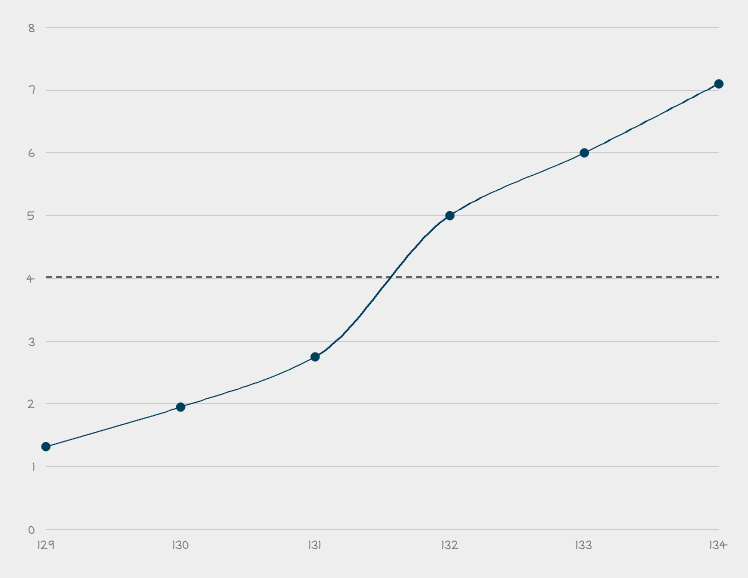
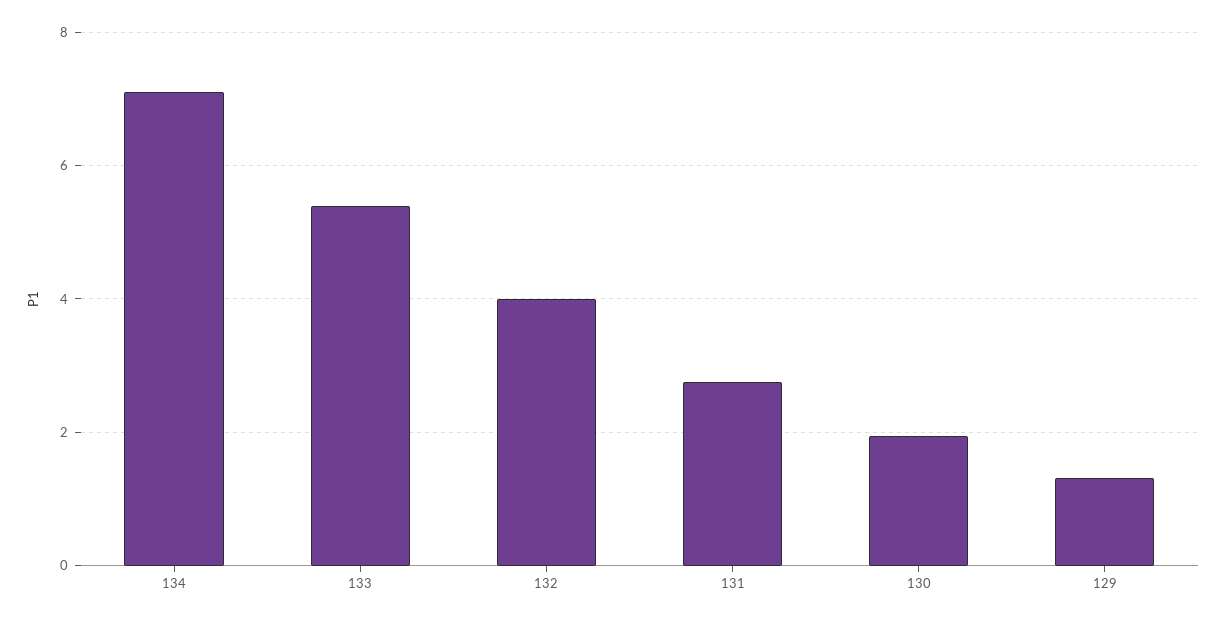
  {
    "129": 1.3,
    "130": 2,
    "131": 2.8,
-   "132": 5,
+   "132": 4,
-   "133": 6,
+   "133": 5.4,
    "134": 7.1
  }

